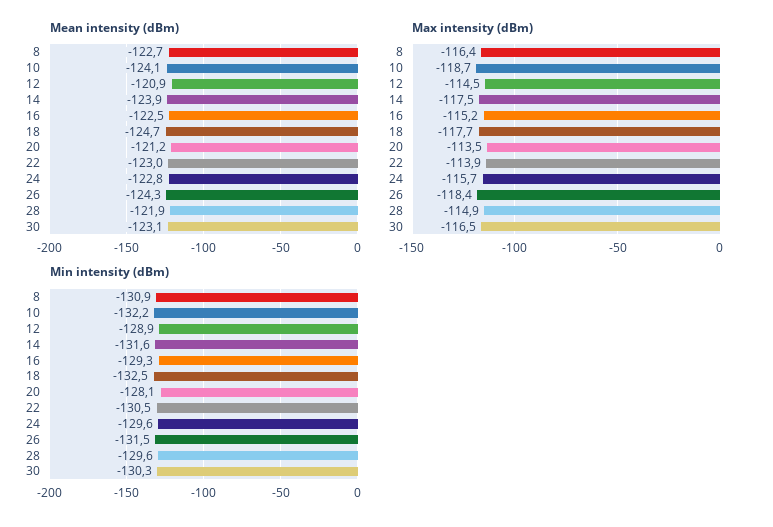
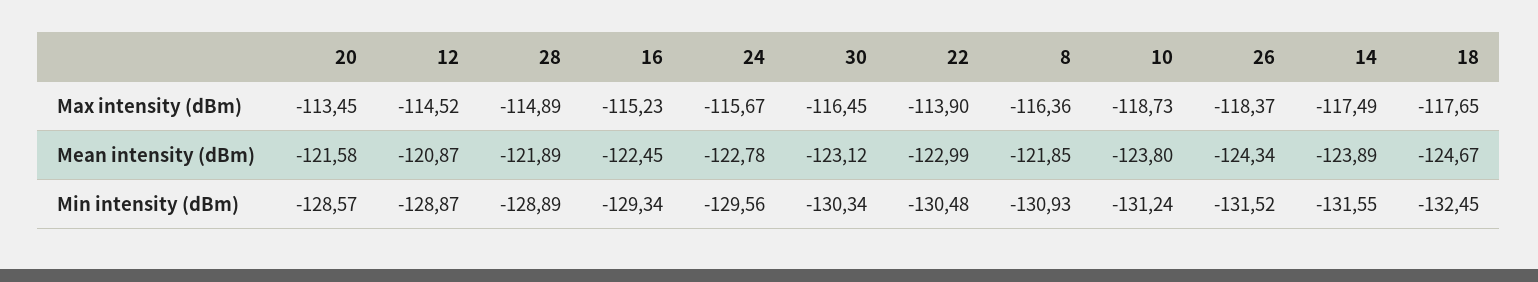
  {
    "Mean intensity (dBm)": {
-     "8": -122.7,
+     "8": -121.85,
-     "10": -124.1,
+     "10": -123.8,
      "12": -120.87,
      "14": -123.89,
      "16": -122.45,
      "18": -124.67,
-     "20": -121.2,
+     "20": -121.58,
      "22": -122.99,
      "24": -122.78,
      "26": -124.34,
      "28": -121.89,
      "30": -123.12
    },
    "Max intensity (dBm)": {
      "8": -116.36,
      "10": -118.73,
      "12": -114.52,
      "14": -117.49,
      "16": -115.23,
      "18": -117.65,
      "20": -113.45,
      "22": -113.9,
      "24": -115.67,
      "26": -118.37,
      "28": -114.89,
      "30": -116.45
    },
    "Min intensity (dBm)": {
      "8": -130.93,
-     "10": -132.2,
+     "10": -131.24,
      "12": -128.87,
      "14": -131.55,
      "16": -129.34,
      "18": -132.45,
-     "20": -128.1,
+     "20": -128.57,
      "22": -130.48,
      "24": -129.56,
      "26": -131.52,
-     "28": -129.6,
+     "28": -128.89,
      "30": -130.34
    }
  }

